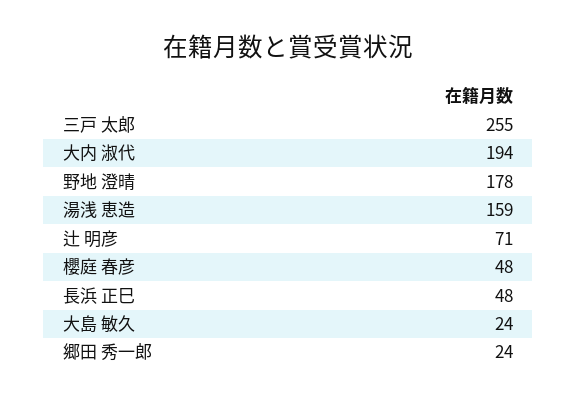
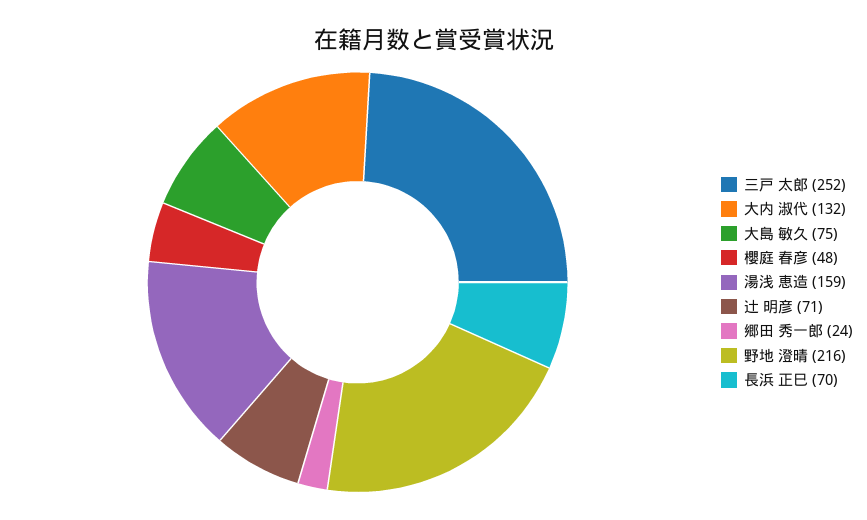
  {
-   "三戸 太郎": 255,
+   "三戸 太郎": 252,
-   "大内 淑代": 194,
+   "大内 淑代": 132,
-   "野地 澄晴": 178,
+   "野地 澄晴": 216,
    "湯浅 恵造": 159,
    "辻 明彦": 71,
    "櫻庭 春彦": 48,
-   "長浜 正巳": 48,
+   "長浜 正巳": 70,
-   "大島 敏久": 24,
+   "大島 敏久": 75,
    "郷田 秀一郎": 24
  }

